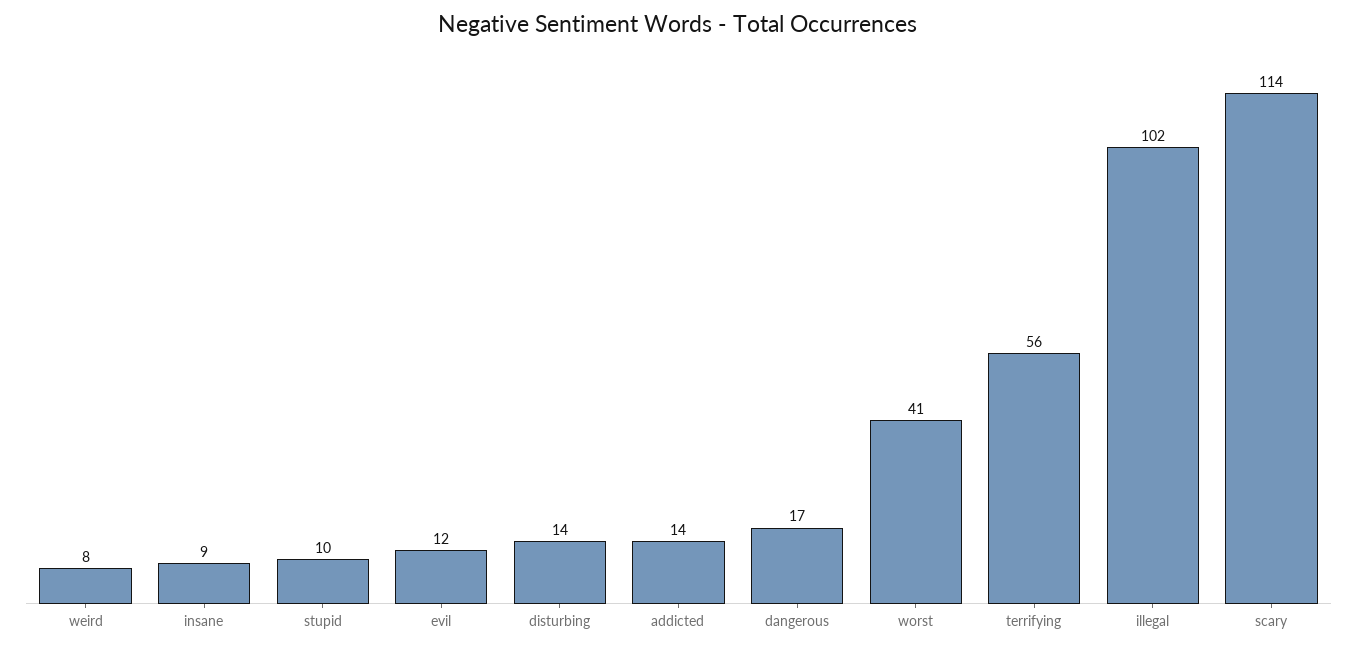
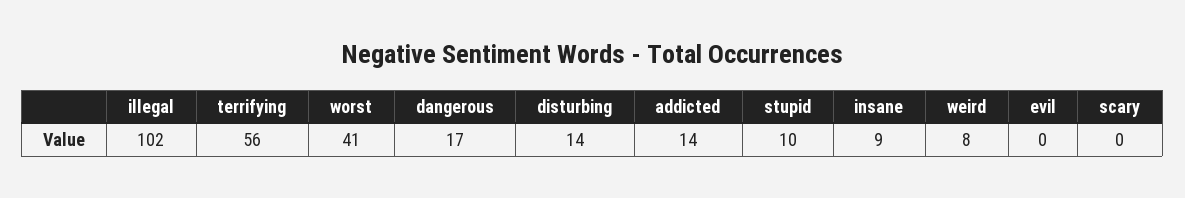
  {
    "weird": 8,
    "insane": 9,
    "stupid": 10,
-   "evil": 12,
+   "evil": 0,
    "disturbing": 14,
    "addicted": 14,
    "dangerous": 17,
    "worst": 41,
    "terrifying": 56,
    "illegal": 102,
-   "scary": 114
+   "scary": 0
  }

